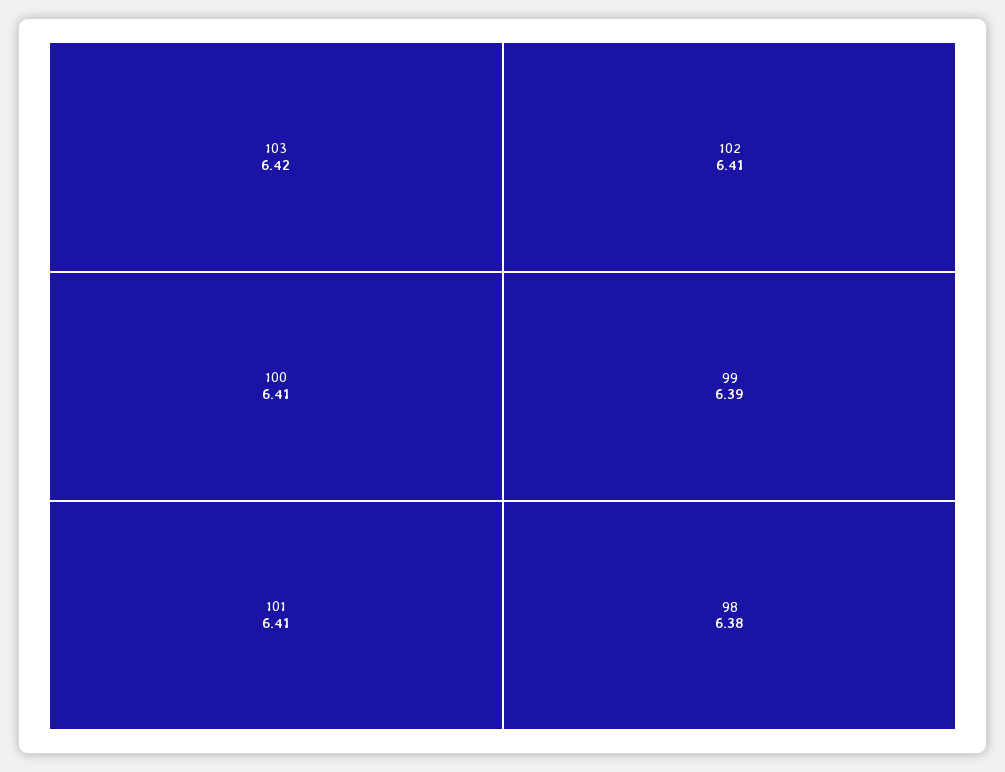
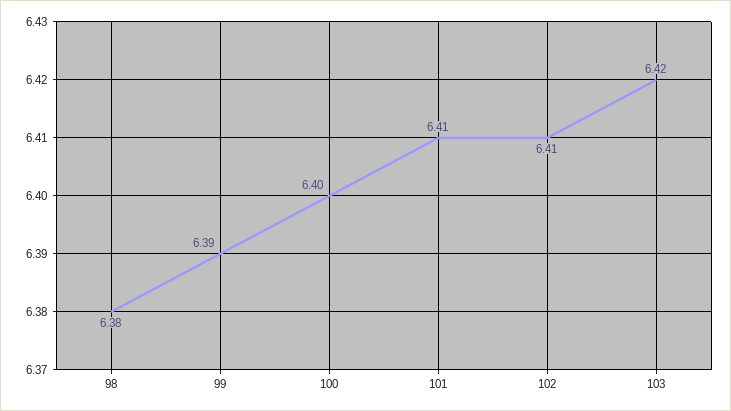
  {
    "103": 6.42,
-   "100": 6.41,
+   "100": 6.4,
    "101": 6.41,
    "102": 6.41,
    "99": 6.39,
    "98": 6.38
  }

